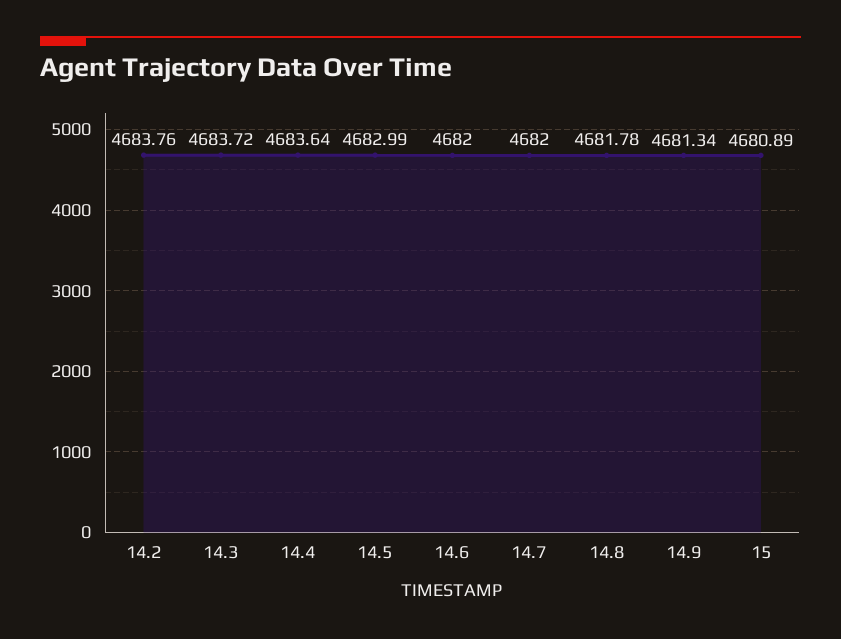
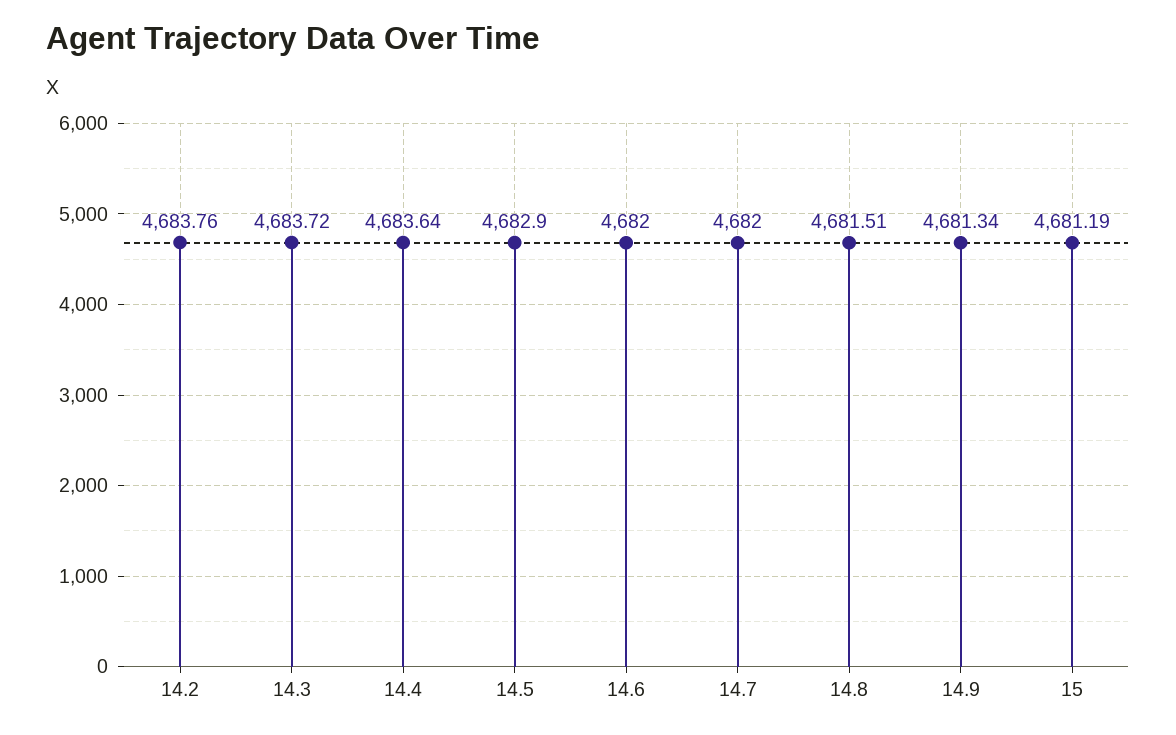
  {
    "14.2": 4683.76,
    "14.3": 4683.72,
    "14.4": 4683.64,
-   "14.5": 4682.99,
+   "14.5": 4682.9,
    "14.6": 4682,
    "14.7": 4682,
-   "14.8": 4681.78,
+   "14.8": 4681.51,
    "14.9": 4681.34,
-   "15": 4680.89
+   "15": 4681.19
  }

